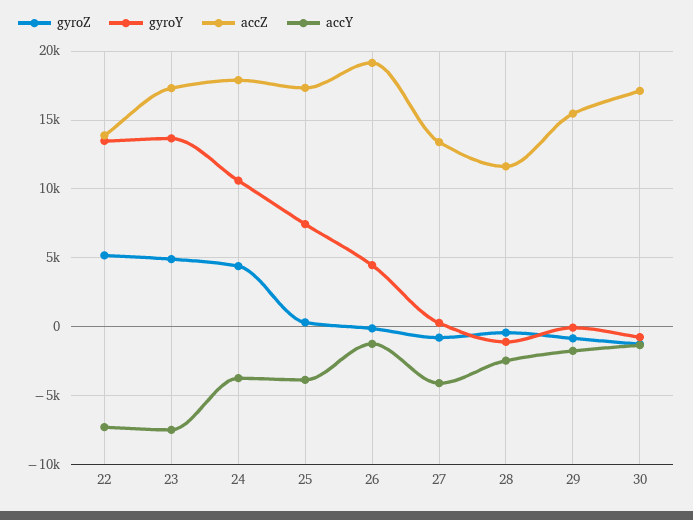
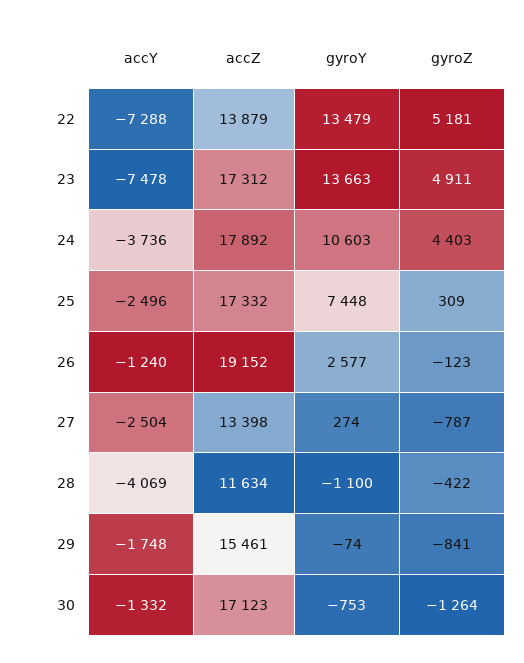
  {
    "gyroZ": {
      "22": 5181,
      "23": 4911,
      "24": 4403,
      "25": 309,
      "26": -123,
      "27": -787,
      "28": -422,
      "29": -841,
      "30": -1264
    },
    "gyroY": {
      "22": 13479,
      "23": 13663,
      "24": 10603,
      "25": 7448,
-     "26": 4500,
+     "26": 2577,
      "27": 274,
      "28": -1100,
      "29": -74,
      "30": -753
    },
    "accZ": {
      "22": 13879,
      "23": 17312,
      "24": 17892,
      "25": 17332,
      "26": 19152,
      "27": 13398,
      "28": 11634,
      "29": 15461,
      "30": 17123
    },
    "accY": {
      "22": -7288,
      "23": -7478,
      "24": -3736,
-     "25": -4000,
+     "25": -2496,
      "26": -1240,
-     "27": -4000,
+     "27": -2504,
-     "28": -2500,
+     "28": -4069,
      "29": -1748,
      "30": -1332
    }
  }

